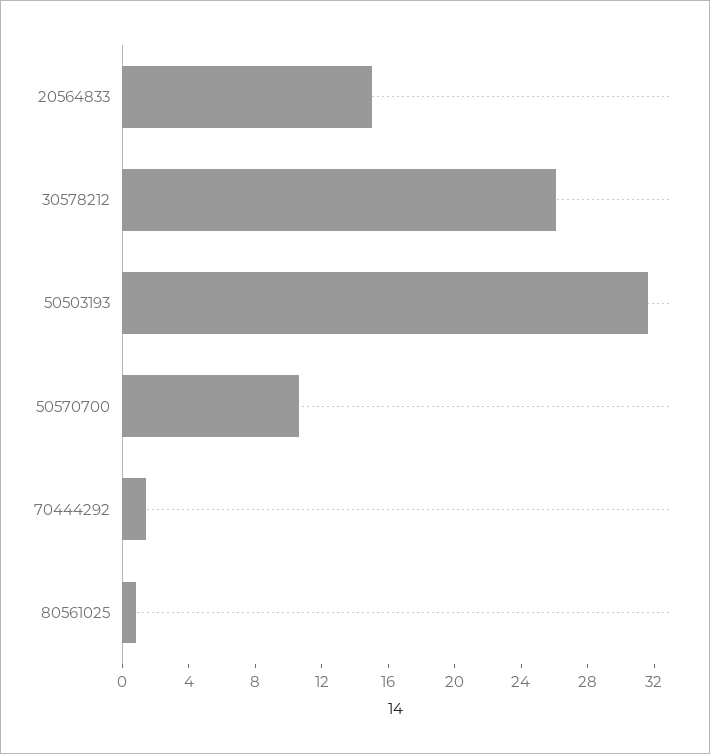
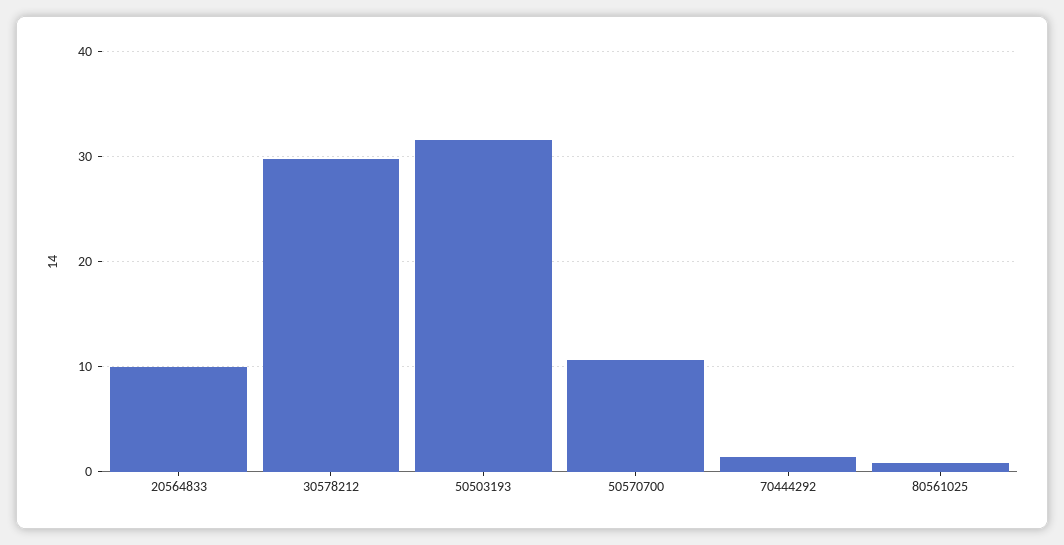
  {
-   "20564833": 15,
+   "20564833": 10,
-   "30578212": 26,
+   "30578212": 30,
    "50503193": 32,
    "50570700": 11,
    "70444292": 1,
    "80561025": 1
  }

